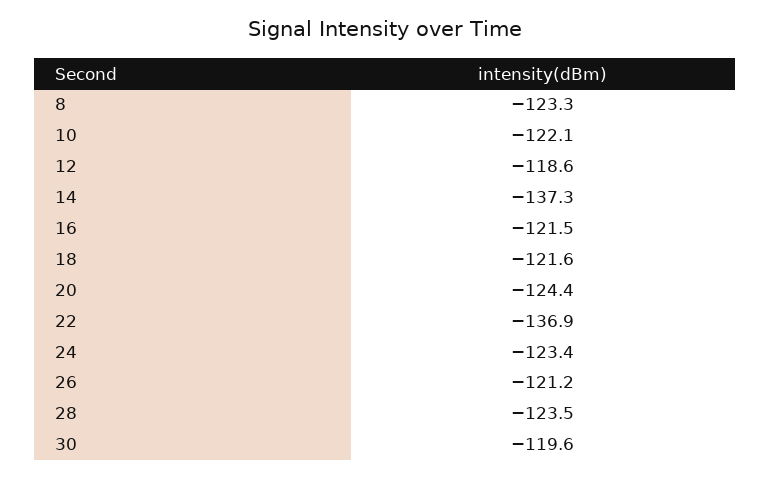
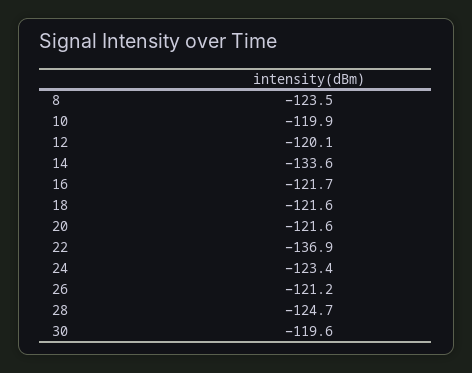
  {
-   "8": -123.3,
+   "8": -123.5,
-   "10": -122.1,
+   "10": -119.9,
-   "12": -118.6,
+   "12": -120.1,
-   "14": -137.3,
+   "14": -133.6,
-   "16": -121.5,
+   "16": -121.7,
    "18": -121.6,
-   "20": -124.4,
+   "20": -121.6,
    "22": -136.9,
    "24": -123.4,
    "26": -121.2,
-   "28": -123.5,
+   "28": -124.7,
    "30": -119.6
  }

